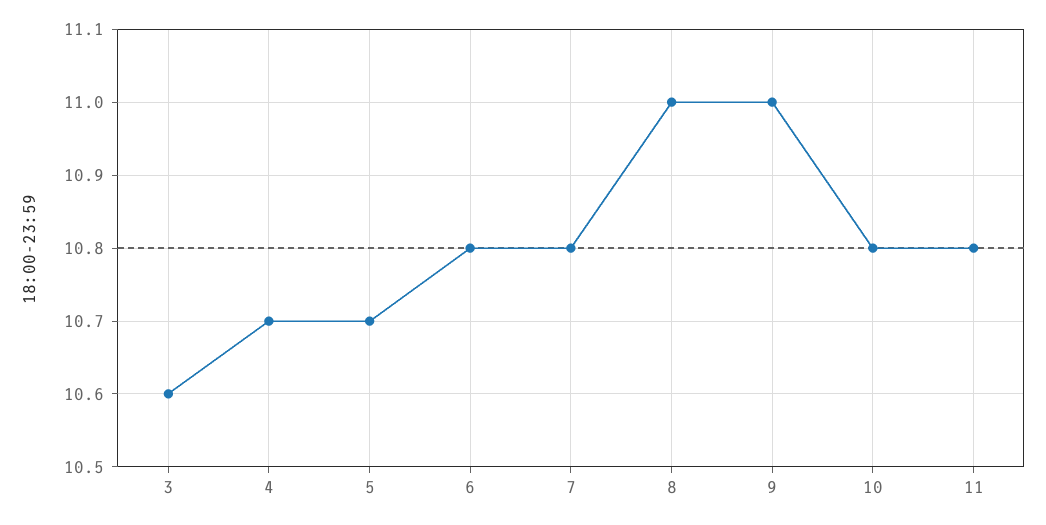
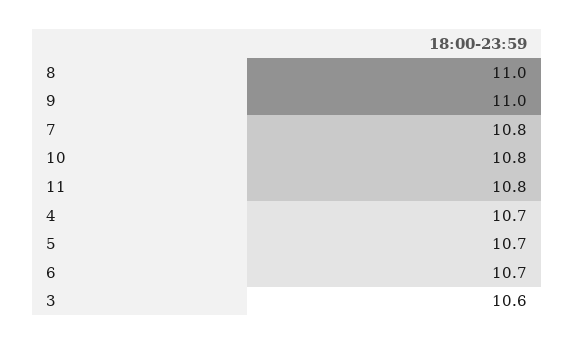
  {
    "3": 10.6,
    "4": 10.7,
    "5": 10.7,
-   "6": 10.8,
+   "6": 10.7,
    "7": 10.8,
    "8": 11,
    "9": 11,
    "10": 10.8,
    "11": 10.8
  }

